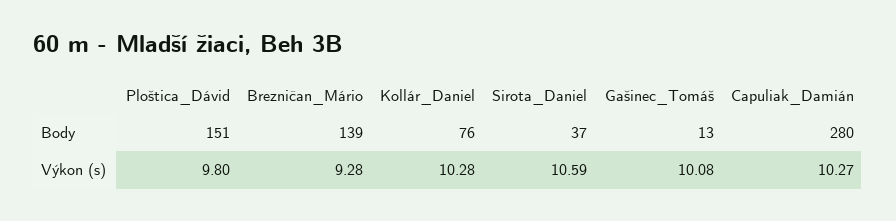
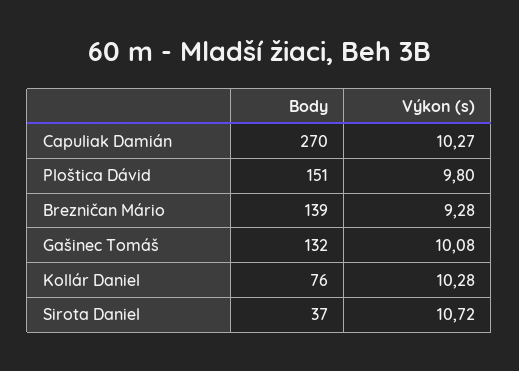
  {
    "Ploštica_Dávid": {
      "Body": 151,
      "Výkon (s)": 9.8
    },
    "Brezničan_Mário": {
      "Body": 139,
      "Výkon (s)": 9.28
    },
    "Kollár_Daniel": {
      "Body": 76,
      "Výkon (s)": 10.28
    },
    "Sirota_Daniel": {
      "Body": 37,
-     "Výkon (s)": 10.59
+     "Výkon (s)": 10.72
    },
    "Gašinec_Tomáš": {
-     "Body": 13,
+     "Body": 132,
      "Výkon (s)": 10.08
    },
    "Capuliak_Damián": {
-     "Body": 280,
+     "Body": 270,
      "Výkon (s)": 10.27
    }
  }

